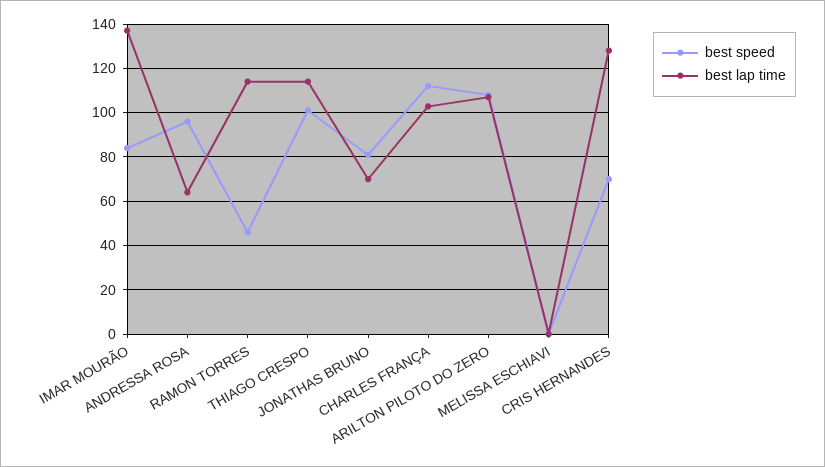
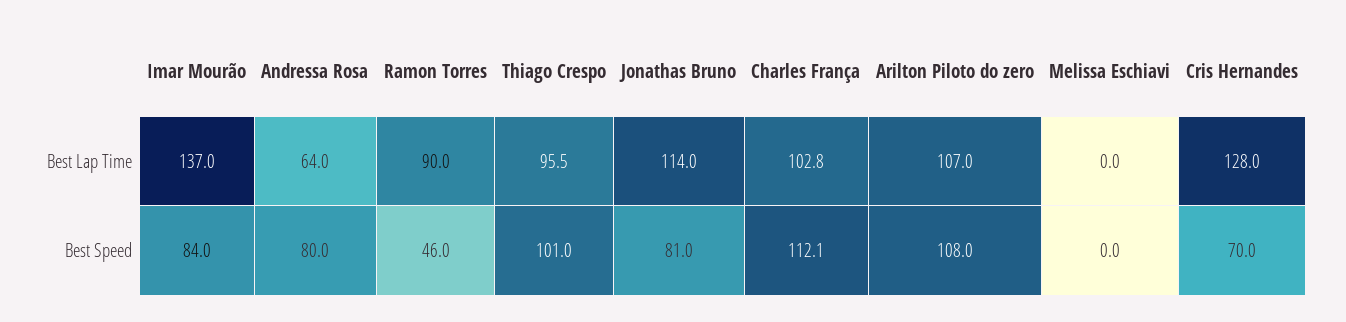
  {
    "best speed": {
      "IMAR MOURÃO": 84,
-     "ANDRESSA ROSA": 95,
+     "ANDRESSA ROSA": 80,
      "RAMON TORRES": 46,
      "THIAGO CRESPO": 101,
      "JONATHAS BRUNO": 81,
      "CHARLES FRANÇA": 112.1,
      "ARILTON PILOTO DO ZERO": 108,
      "MELISSA ESCHIAVI": 0,
      "CRIS HERNANDES": 70
    },
    "best lap time": {
      "IMAR MOURÃO": 137,
      "ANDRESSA ROSA": 64,
-     "RAMON TORRES": 115,
+     "RAMON TORRES": 90,
-     "THIAGO CRESPO": 115,
+     "THIAGO CRESPO": 95.5,
-     "JONATHAS BRUNO": 70,
+     "JONATHAS BRUNO": 114,
      "CHARLES FRANÇA": 102.8,
      "ARILTON PILOTO DO ZERO": 107,
      "MELISSA ESCHIAVI": 0,
      "CRIS HERNANDES": 128
    }
  }

